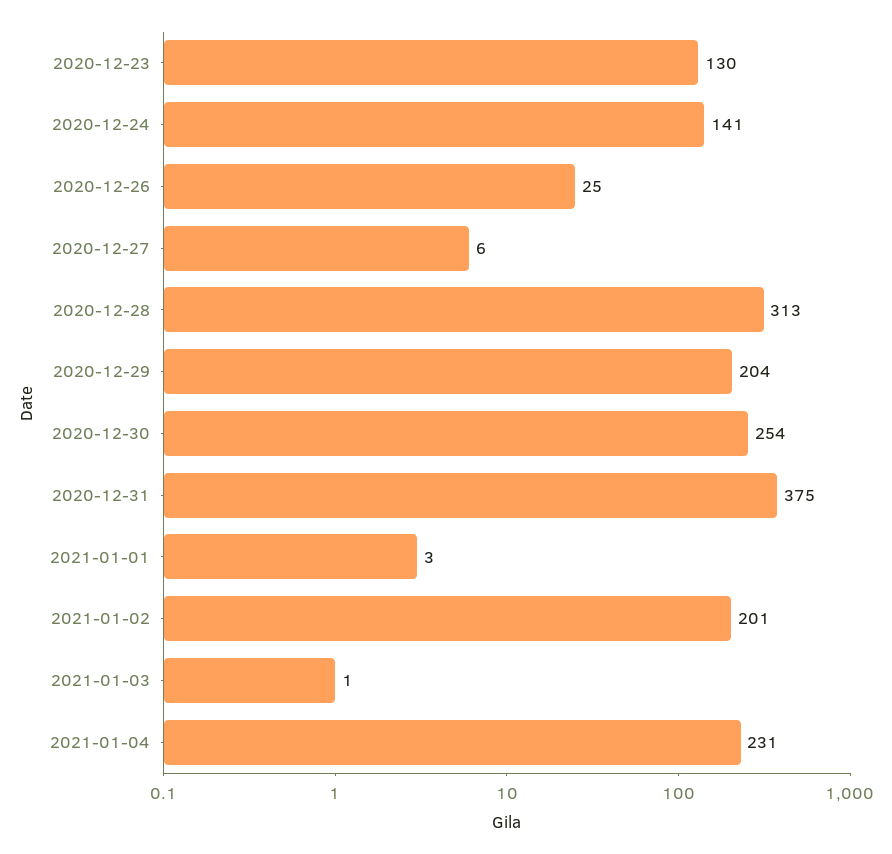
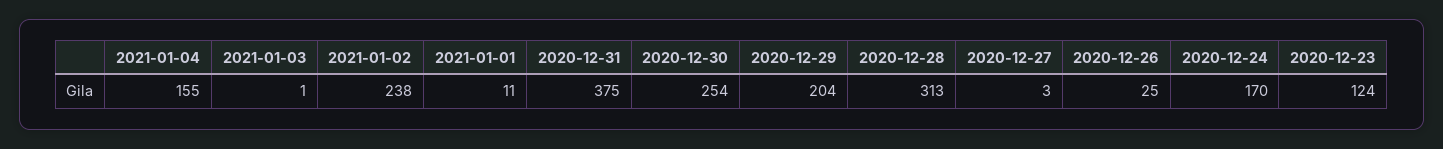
  {
-   "2020-12-23": 130,
+   "2020-12-23": 124,
-   "2020-12-24": 141,
+   "2020-12-24": 170,
    "2020-12-26": 25,
-   "2020-12-27": 6,
+   "2020-12-27": 3,
    "2020-12-28": 313,
    "2020-12-29": 204,
    "2020-12-30": 254,
    "2020-12-31": 375,
-   "2021-01-01": 3,
+   "2021-01-01": 11,
-   "2021-01-02": 201,
+   "2021-01-02": 238,
    "2021-01-03": 1,
-   "2021-01-04": 231
+   "2021-01-04": 155
  }

